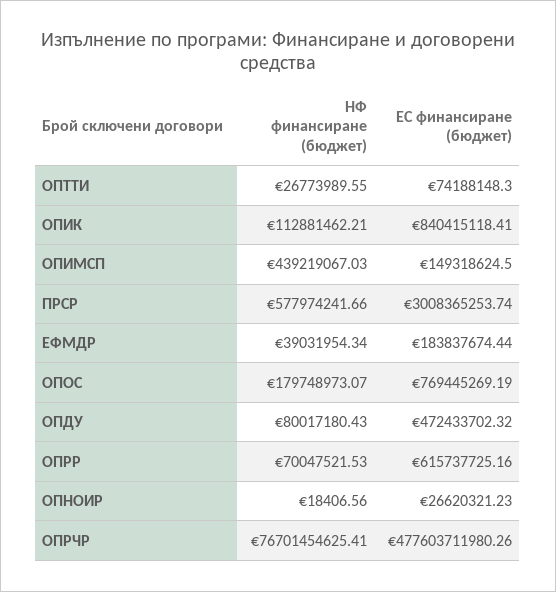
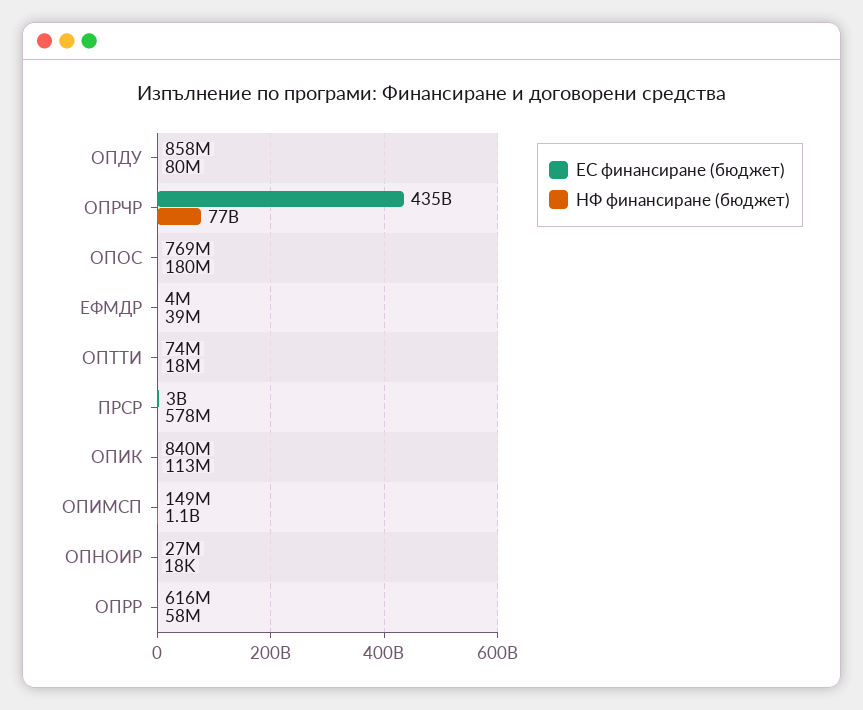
  {
    "НФ финансиране (бюджет)": {
-     "ОПТТИ": 26773989.55,
+     "ОПТТИ": 18000000,
      "ОПИК": 112881462.21,
-     "ОПИМСП": 439219067.03,
+     "ОПИМСП": 1100000000,
      "ПРСР": 577974241.66,
      "ЕФМДР": 39031954.34,
      "ОПОС": 179748973.07,
      "ОПДУ": 80017180.43,
-     "ОПРР": 70047521.53,
+     "ОПРР": 58000000,
      "ОПНОИР": 18406.56,
      "ОПРЧР": 76701454625.41
    },
    "ЕС финансиране (бюджет)": {
      "ОПТТИ": 74188148.3,
      "ОПИК": 840415118.41,
      "ОПИМСП": 149318624.5,
      "ПРСР": 3008365253.74,
-     "ЕФМДР": 183837674.44,
+     "ЕФМДР": 4000000,
      "ОПОС": 769445269.19,
-     "ОПДУ": 472433702.32,
+     "ОПДУ": 858000000,
      "ОПРР": 615737725.16,
      "ОПНОИР": 26620321.23,
-     "ОПРЧР": 477603711980.26
+     "ОПРЧР": 435000000000
    }
  }

